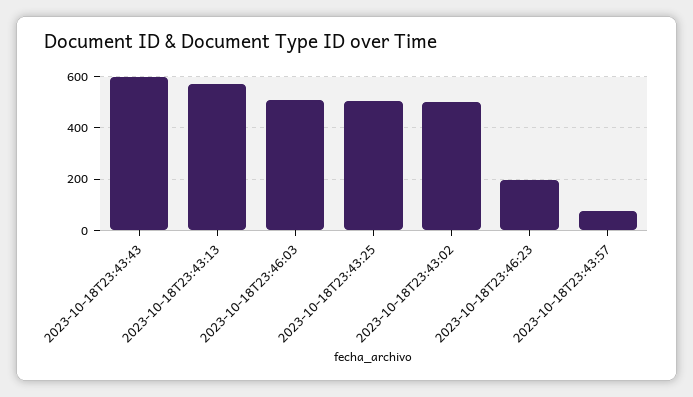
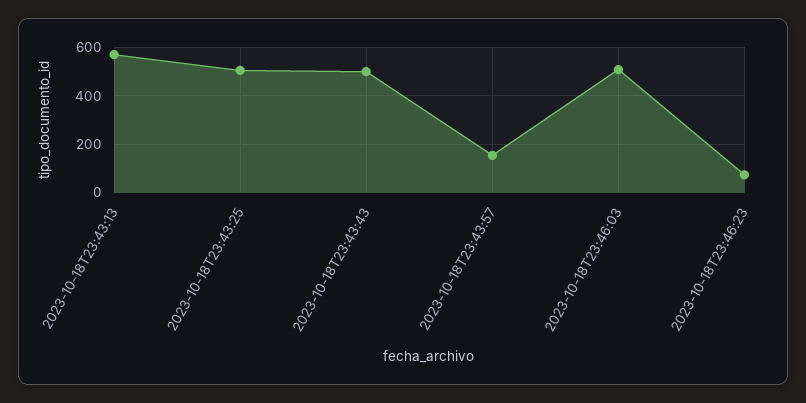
  {
-   "2023-10-18T23:43:43": 600,
+   "2023-10-18T23:43:43": 500,
    "2023-10-18T23:43:13": 575,
    "2023-10-18T23:46:03": 500,
    "2023-10-18T23:43:25": 500,
-   "2023-10-18T23:43:02": 500,
-   "2023-10-18T23:46:23": 200,
+   "2023-10-18T23:46:23": 75,
-   "2023-10-18T23:43:57": 75
+   "2023-10-18T23:43:57": 150
  }

